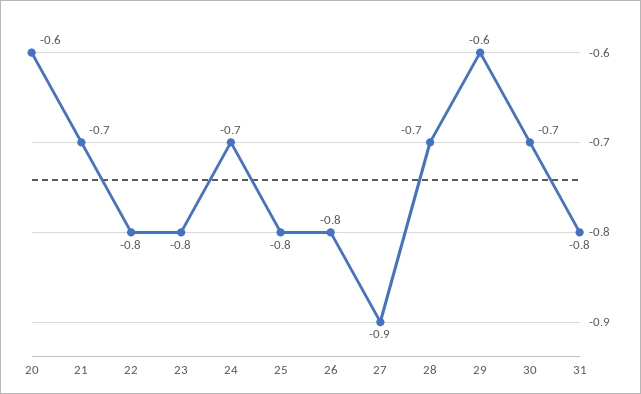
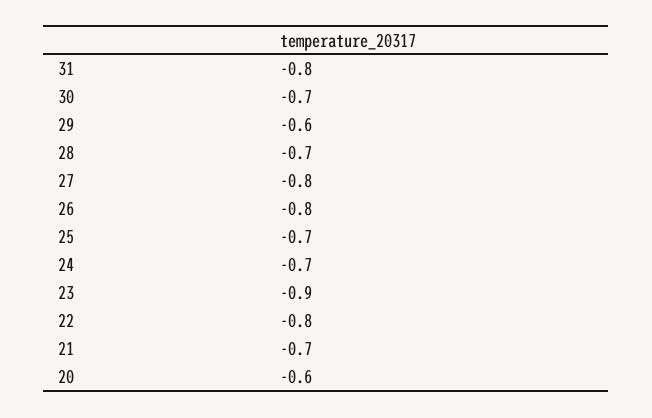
  {
    "20": -0.6,
    "21": -0.7,
    "22": -0.8,
-   "23": -0.8,
+   "23": -0.9,
    "24": -0.7,
-   "25": -0.8,
+   "25": -0.7,
    "26": -0.8,
-   "27": -0.9,
+   "27": -0.8,
    "28": -0.7,
    "29": -0.6,
    "30": -0.7,
    "31": -0.8
  }

